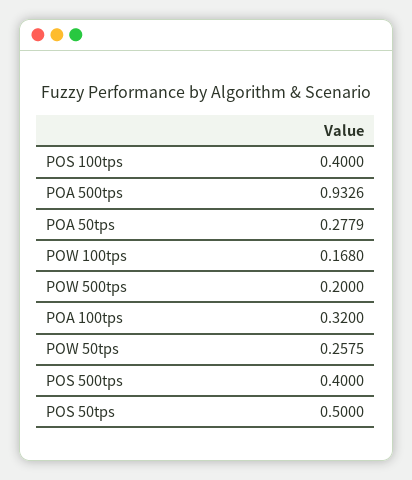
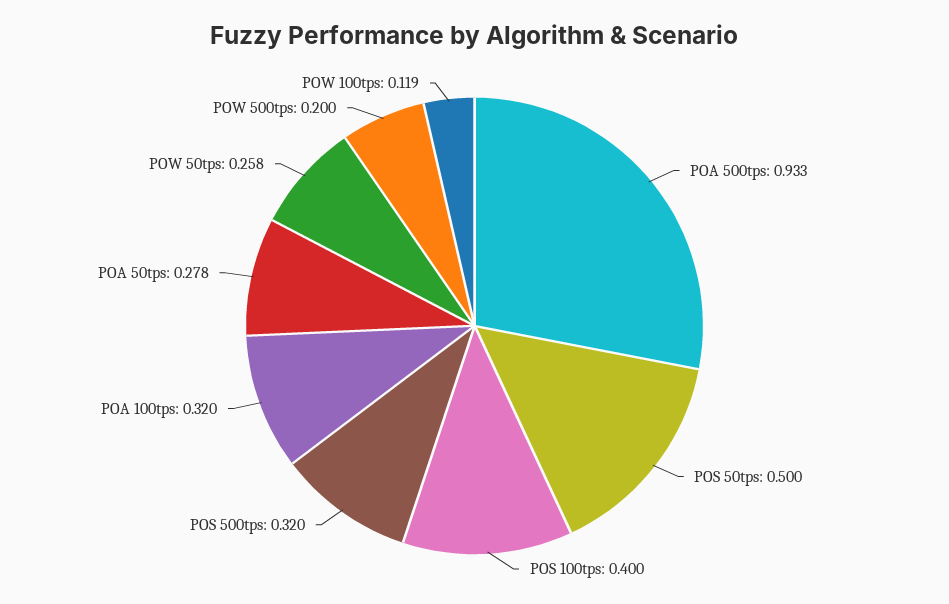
  {
    "POS 100tps": 0.4,
    "POA 500tps": 0.9326,
    "POA 50tps": 0.2779,
-   "POW 100tps": 0.168,
+   "POW 100tps": 0.119,
    "POW 500tps": 0.2,
    "POA 100tps": 0.32,
    "POW 50tps": 0.2575,
-   "POS 500tps": 0.4,
+   "POS 500tps": 0.32,
    "POS 50tps": 0.5
  }

